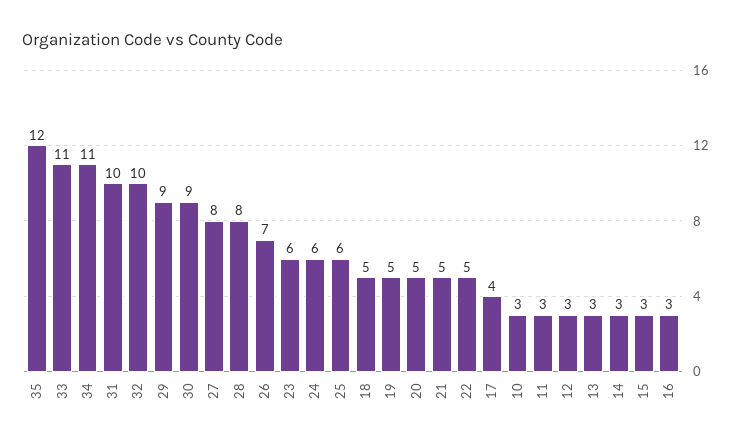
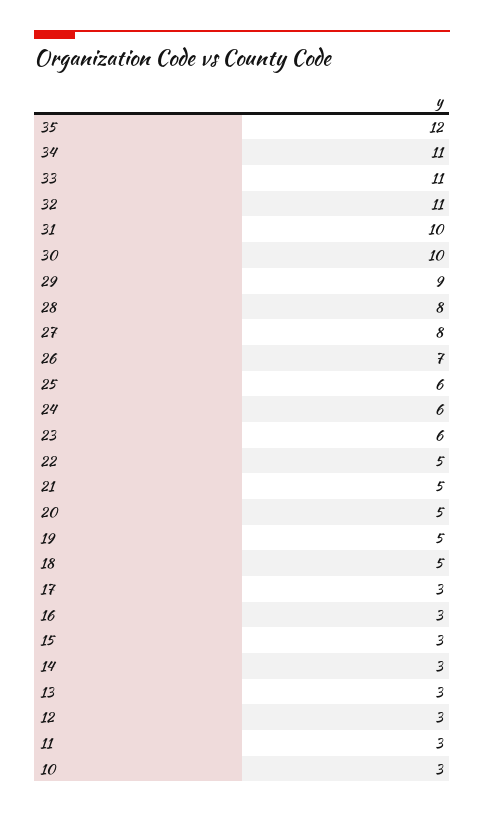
  {
    "35": 12,
    "33": 11,
    "34": 11,
    "31": 10,
-   "32": 10,
+   "32": 11,
    "29": 9,
-   "30": 9,
+   "30": 10,
    "27": 8,
    "28": 8,
    "26": 7,
    "23": 6,
    "24": 6,
    "25": 6,
    "18": 5,
    "19": 5,
    "20": 5,
    "21": 5,
    "22": 5,
-   "17": 4,
+   "17": 3,
    "10": 3,
    "11": 3,
    "12": 3,
    "13": 3,
    "14": 3,
    "15": 3,
    "16": 3
  }

